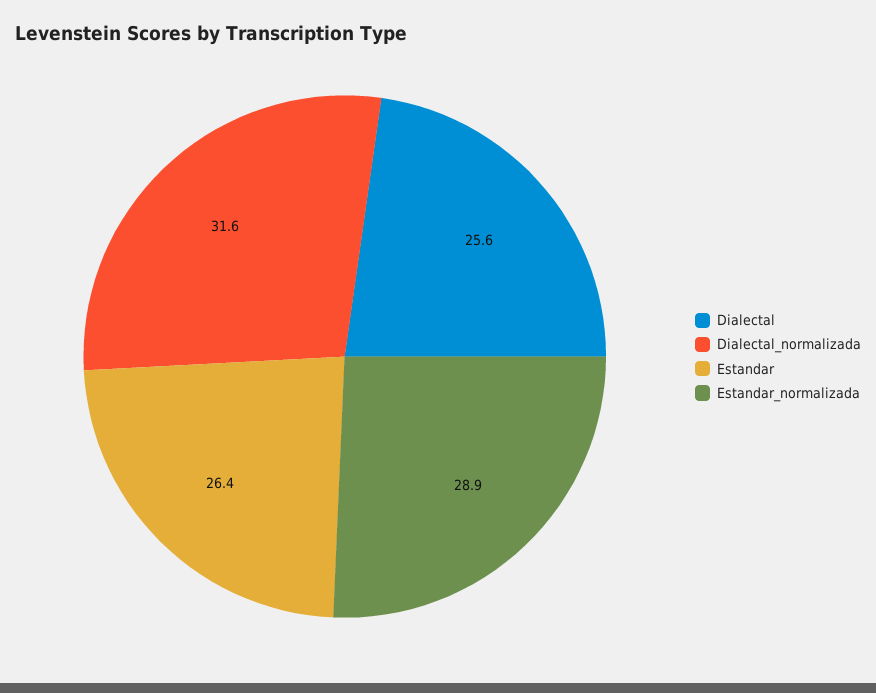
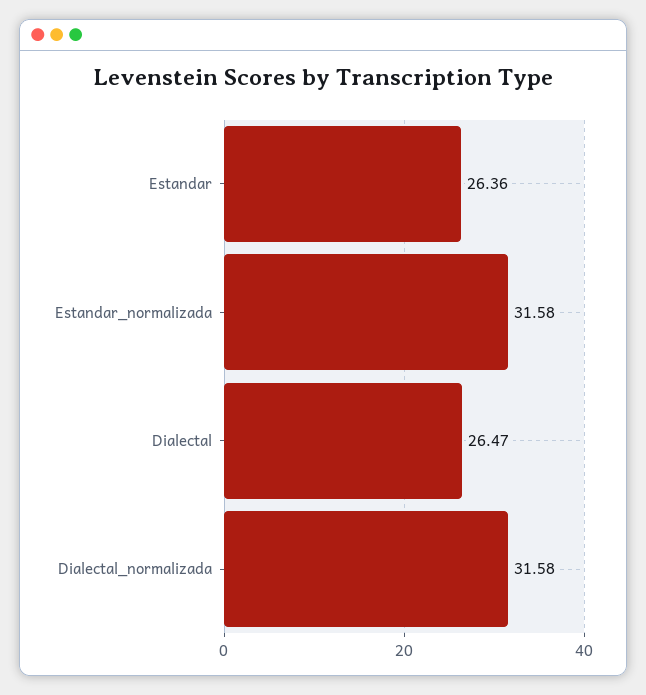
  {
-   "Dialectal": 25.6,
+   "Dialectal": 26.47,
    "Dialectal_normalizada": 31.58,
    "Estandar": 26.36,
-   "Estandar_normalizada": 28.9
+   "Estandar_normalizada": 31.58
  }

